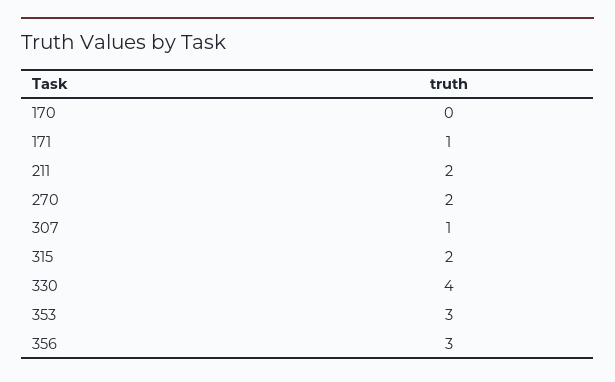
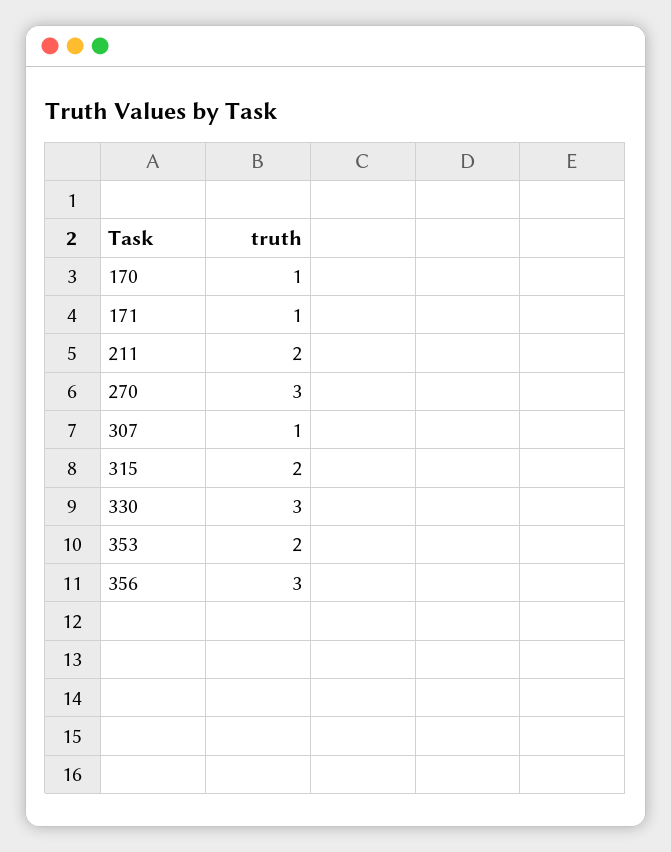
  {
-   "170": 0,
+   "170": 1,
    "171": 1,
    "211": 2,
-   "270": 2,
+   "270": 3,
    "307": 1,
    "315": 2,
-   "330": 4,
+   "330": 3,
-   "353": 3,
+   "353": 2,
    "356": 3
  }

